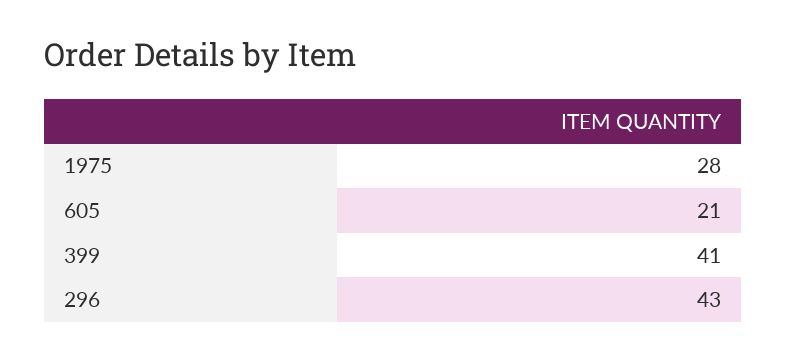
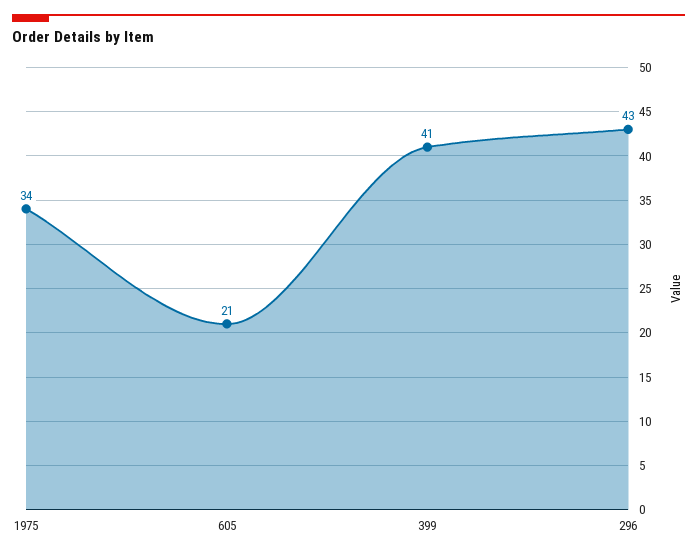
  {
-   "1975": 28,
+   "1975": 34,
    "605": 21,
    "399": 41,
    "296": 43
  }

